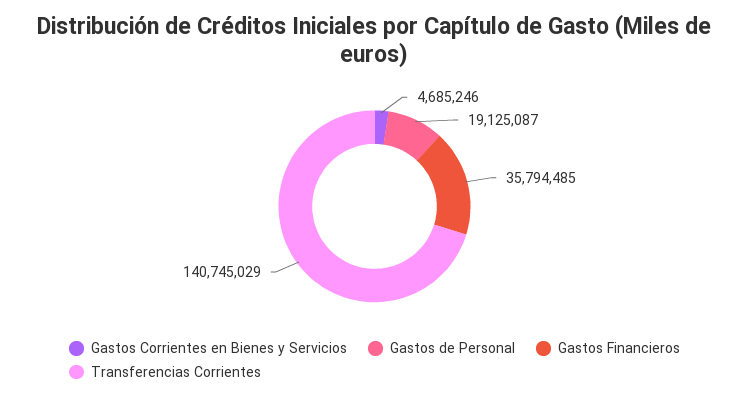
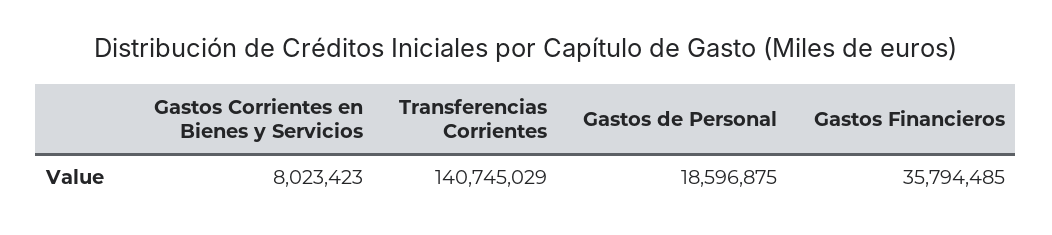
  {
-   "Gastos Corrientes en Bienes y Servicios": 4685246,
+   "Gastos Corrientes en Bienes y Servicios": 8023423,
-   "Gastos de Personal": 19125087,
+   "Gastos de Personal": 18596875,
    "Gastos Financieros": 35794485,
    "Transferencias Corrientes": 140745029
  }

